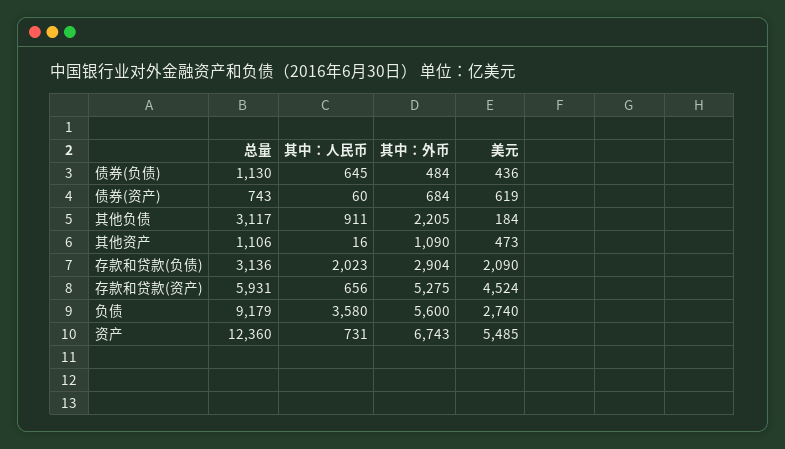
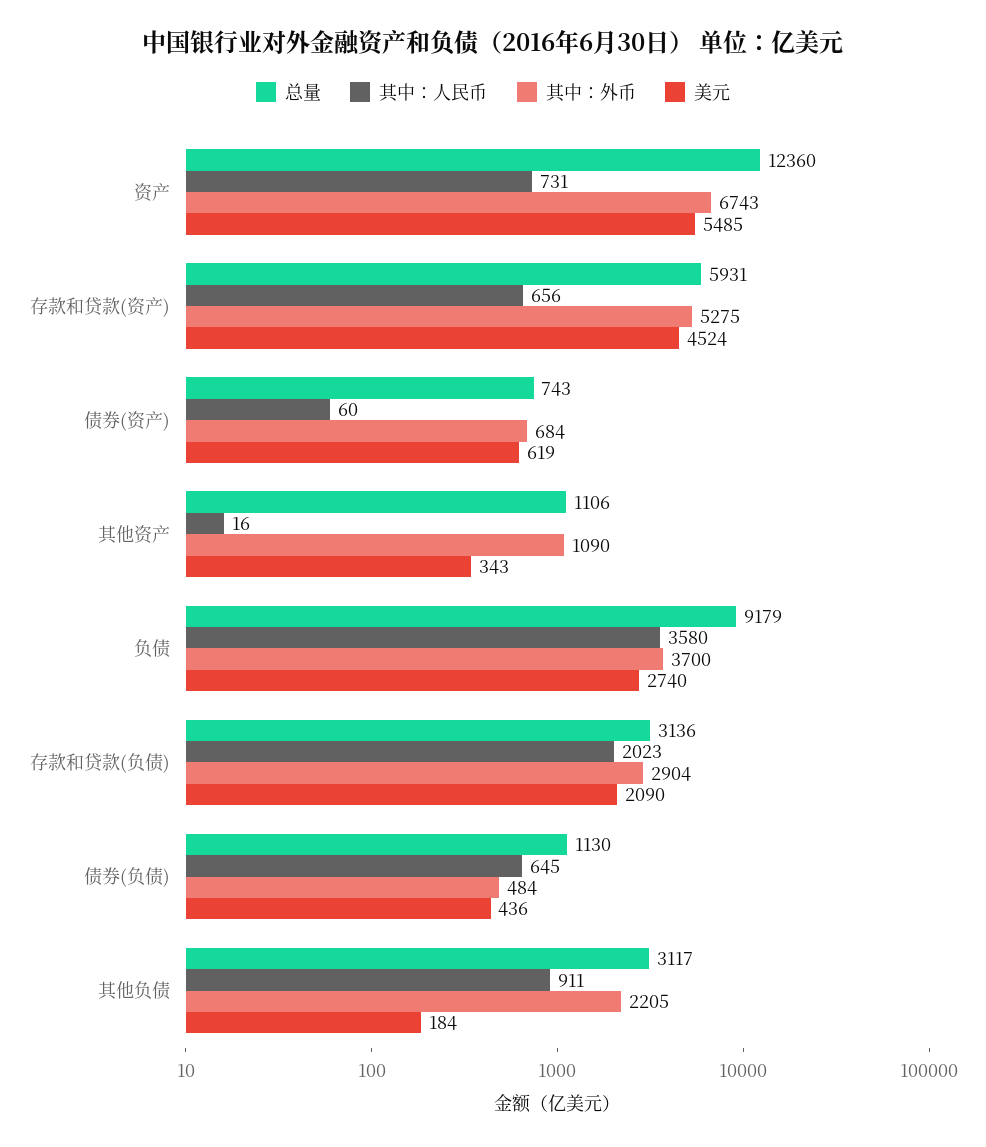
  {
    "总量": {
      "债券(负债)": 1130,
      "债券(资产)": 743,
      "其他负债": 3117,
      "其他资产": 1106,
      "存款和贷款(负债)": 3136,
      "存款和贷款(资产)": 5931,
      "负债": 9179,
      "资产": 12360
    },
    "其中：人民币": {
      "债券(负债)": 645,
      "债券(资产)": 60,
      "其他负债": 911,
      "其他资产": 16,
      "存款和贷款(负债)": 2023,
      "存款和贷款(资产)": 656,
      "负债": 3580,
      "资产": 731
    },
    "其中：外币": {
      "债券(负债)": 484,
      "债券(资产)": 684,
      "其他负债": 2205,
      "其他资产": 1090,
      "存款和贷款(负债)": 2904,
      "存款和贷款(资产)": 5275,
-     "负债": 5600,
+     "负债": 3700,
      "资产": 6743
    },
    "美元": {
      "债券(负债)": 436,
      "债券(资产)": 619,
      "其他负债": 184,
-     "其他资产": 473,
+     "其他资产": 343,
      "存款和贷款(负债)": 2090,
      "存款和贷款(资产)": 4524,
      "负债": 2740,
      "资产": 5485
    }
  }

